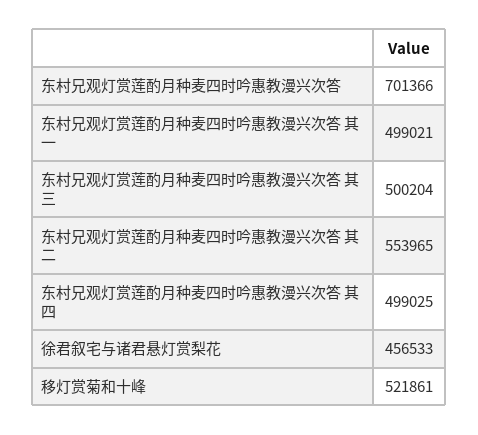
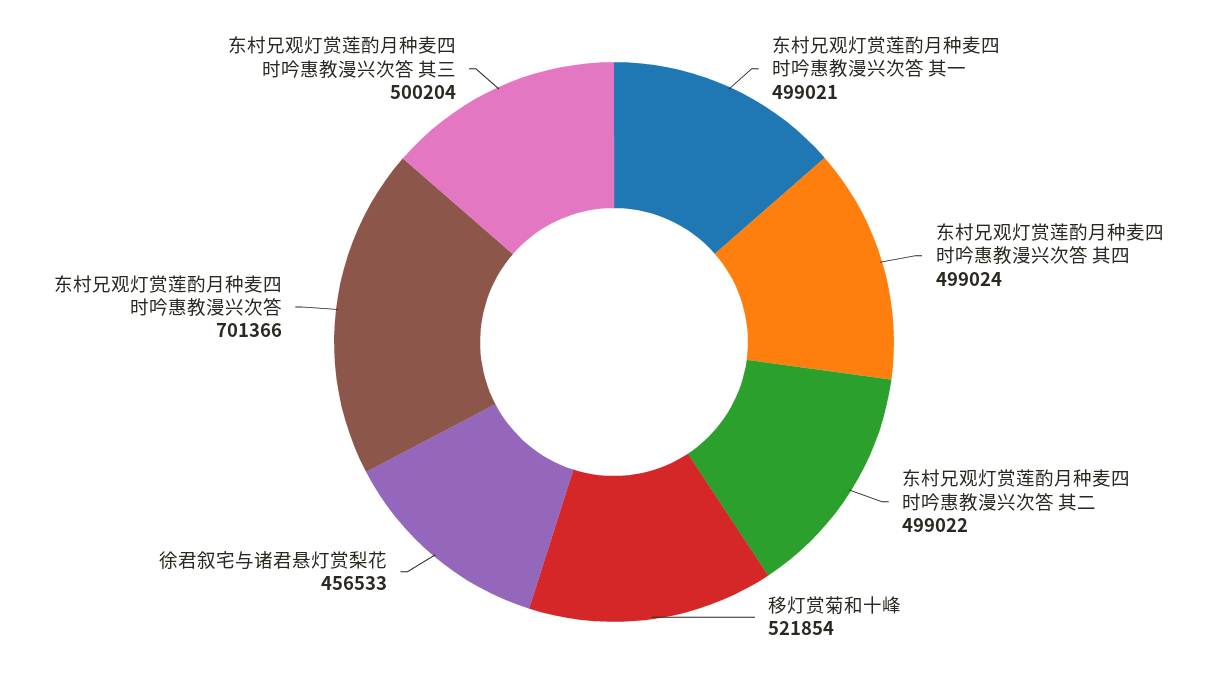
  {
    "东村兄观灯赏莲酌月种麦四时吟惠教漫兴次答": 701366,
    "东村兄观灯赏莲酌月种麦四时吟惠教漫兴次答 其一": 499021,
    "东村兄观灯赏莲酌月种麦四时吟惠教漫兴次答 其三": 500204,
-   "东村兄观灯赏莲酌月种麦四时吟惠教漫兴次答 其二": 553965,
+   "东村兄观灯赏莲酌月种麦四时吟惠教漫兴次答 其二": 499022,
-   "东村兄观灯赏莲酌月种麦四时吟惠教漫兴次答 其四": 499025,
+   "东村兄观灯赏莲酌月种麦四时吟惠教漫兴次答 其四": 499024,
    "徐君叙宅与诸君悬灯赏梨花": 456533,
-   "移灯赏菊和十峰": 521861
+   "移灯赏菊和十峰": 521854
  }

